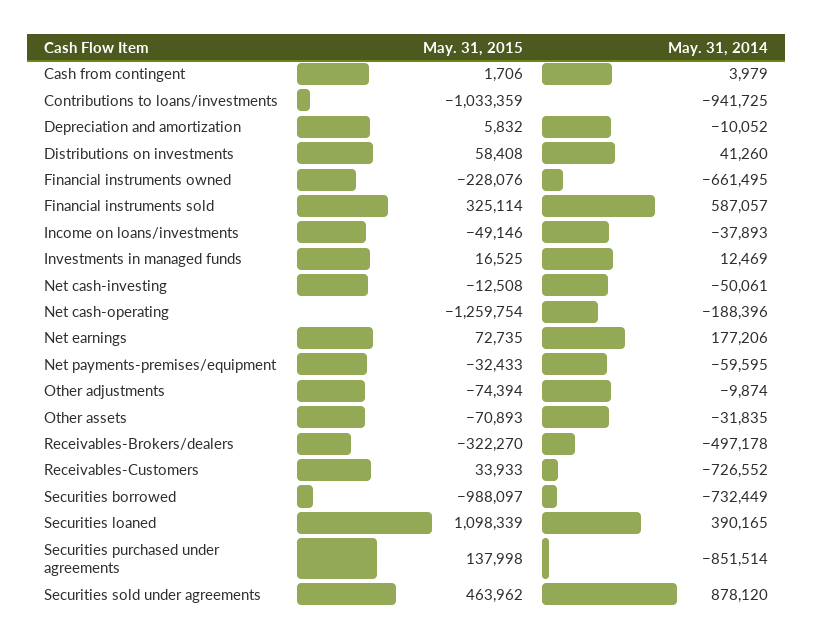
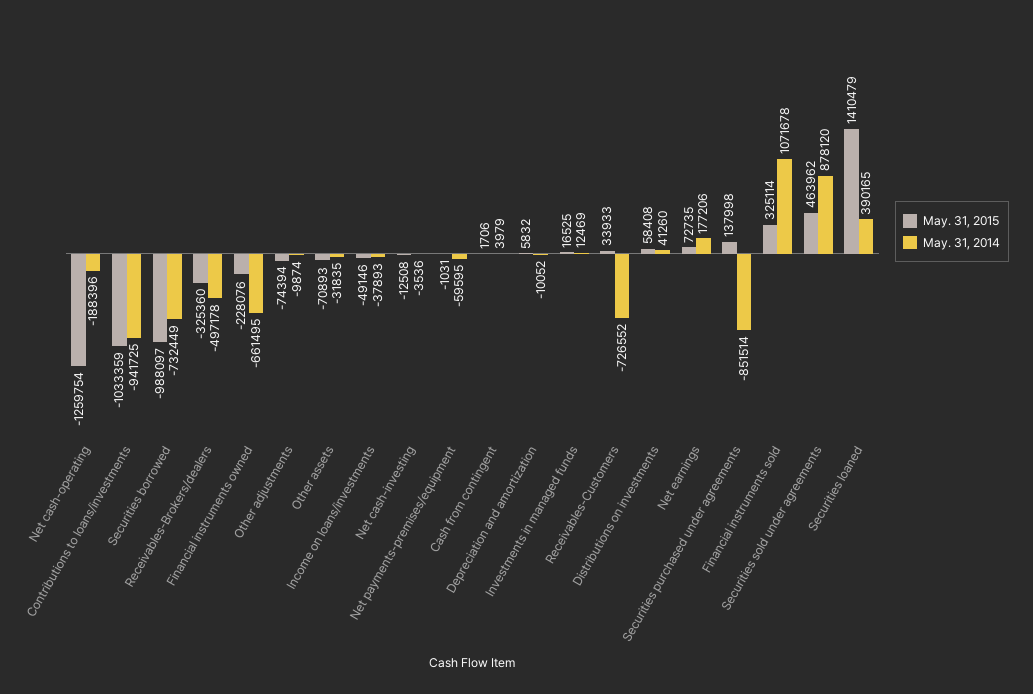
  {
    "May. 31, 2015": {
      "Cash from contingent": 1706,
      "Contributions to loans/investments": -1033359,
      "Depreciation and amortization": 5832,
      "Distributions on investments": 58408,
      "Financial instruments owned": -228076,
      "Financial instruments sold": 325114,
      "Income on loans/investments": -49146,
      "Investments in managed funds": 16525,
      "Net cash-investing": -12508,
      "Net cash-operating": -1259754,
      "Net earnings": 72735,
-     "Net payments-premises/equipment": -32433,
+     "Net payments-premises/equipment": -1031,
      "Other adjustments": -74394,
      "Other assets": -70893,
-     "Receivables-Brokers/dealers": -322270,
+     "Receivables-Brokers/dealers": -325360,
      "Receivables-Customers": 33933,
      "Securities borrowed": -988097,
-     "Securities loaned": 1098339,
+     "Securities loaned": 1410479,
      "Securities purchased under agreements": 137998,
      "Securities sold under agreements": 463962
    },
    "May. 31, 2014": {
      "Cash from contingent": 3979,
      "Contributions to loans/investments": -941725,
      "Depreciation and amortization": -10052,
      "Distributions on investments": 41260,
      "Financial instruments owned": -661495,
-     "Financial instruments sold": 587057,
+     "Financial instruments sold": 1071678,
      "Income on loans/investments": -37893,
      "Investments in managed funds": 12469,
-     "Net cash-investing": -50061,
+     "Net cash-investing": -3536,
      "Net cash-operating": -188396,
      "Net earnings": 177206,
      "Net payments-premises/equipment": -59595,
      "Other adjustments": -9874,
      "Other assets": -31835,
      "Receivables-Brokers/dealers": -497178,
      "Receivables-Customers": -726552,
      "Securities borrowed": -732449,
      "Securities loaned": 390165,
      "Securities purchased under agreements": -851514,
      "Securities sold under agreements": 878120
    }
  }

